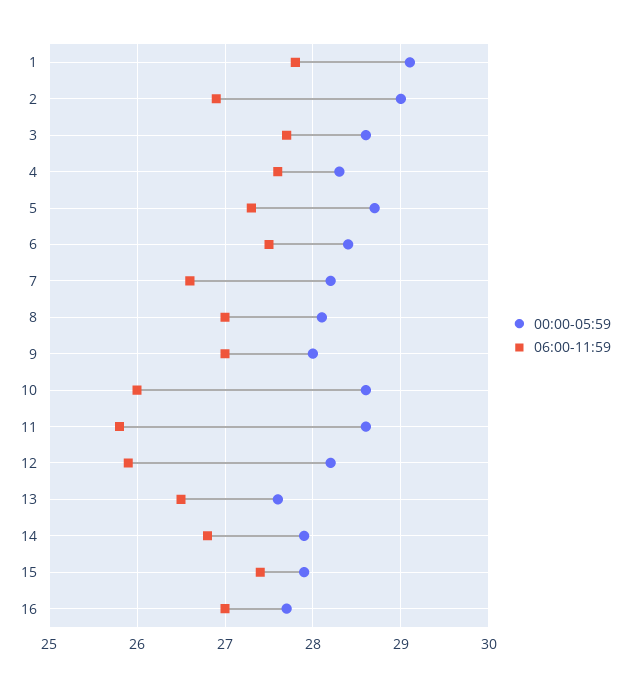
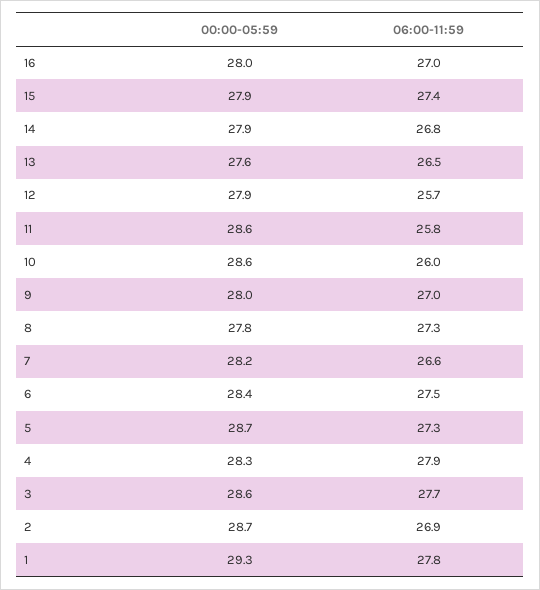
  {
    "00:00-05:59": {
-     "1": 29.1,
+     "1": 29.3,
-     "2": 29,
+     "2": 28.7,
      "3": 28.6,
      "4": 28.3,
      "5": 28.7,
      "6": 28.4,
      "7": 28.2,
-     "8": 28.1,
+     "8": 27.8,
      "9": 28,
      "10": 28.6,
      "11": 28.6,
-     "12": 28.2,
+     "12": 27.9,
      "13": 27.6,
      "14": 27.9,
      "15": 27.9,
-     "16": 27.7
+     "16": 28
    },
    "06:00-11:59": {
      "1": 27.8,
      "2": 26.9,
      "3": 27.7,
-     "4": 27.6,
+     "4": 27.9,
      "5": 27.3,
      "6": 27.5,
      "7": 26.6,
-     "8": 27,
+     "8": 27.3,
      "9": 27,
      "10": 26,
      "11": 25.8,
-     "12": 25.9,
+     "12": 25.7,
      "13": 26.5,
      "14": 26.8,
      "15": 27.4,
      "16": 27
    }
  }

